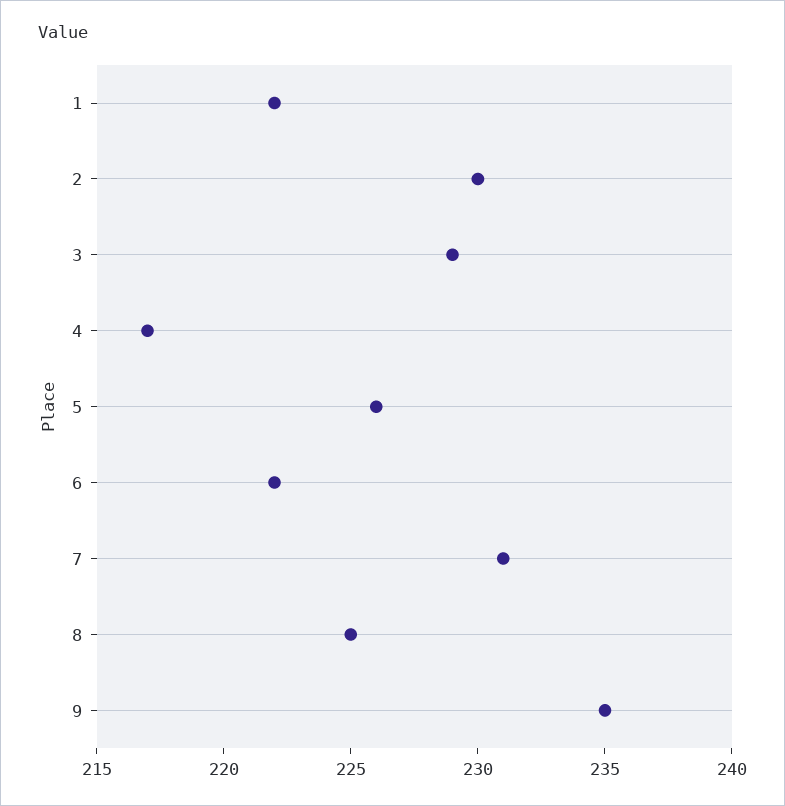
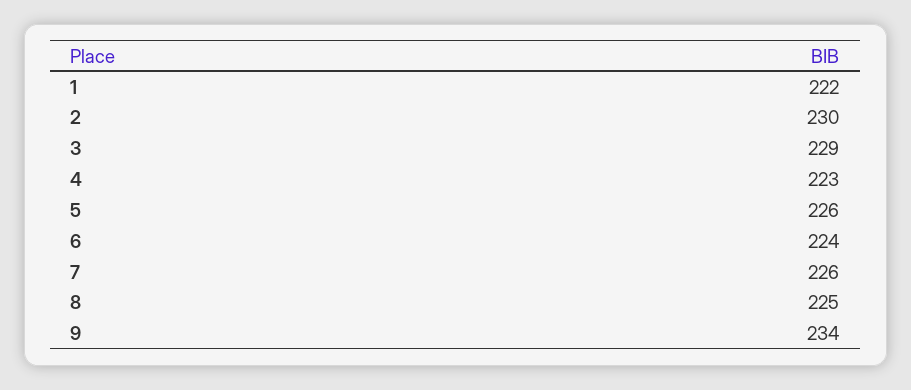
  {
    "1": 222,
    "2": 230,
    "3": 229,
-   "4": 217,
+   "4": 223,
    "5": 226,
-   "6": 222,
+   "6": 224,
-   "7": 231,
+   "7": 226,
    "8": 225,
-   "9": 235
+   "9": 234
  }

